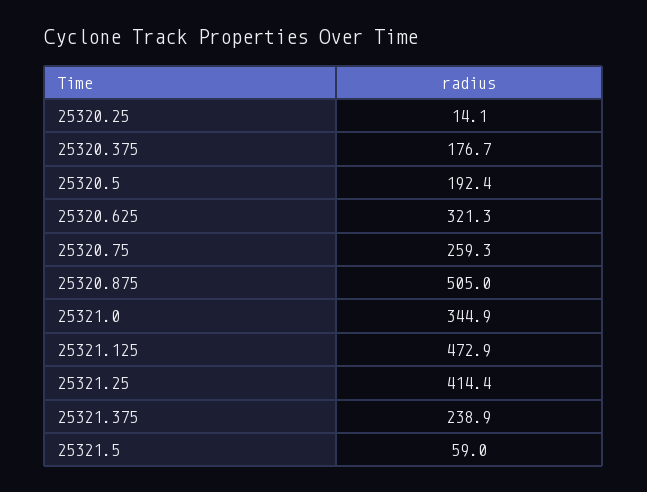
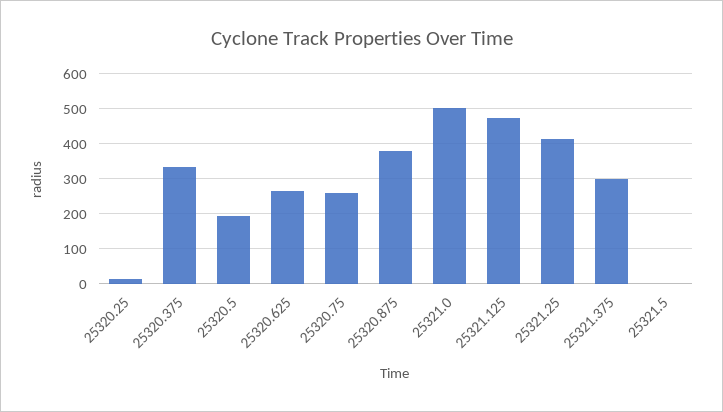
  {
    "25320.25": 14.1,
-   "25320.375": 176.7,
+   "25320.375": 340,
    "25320.5": 192.4,
-   "25320.625": 321.3,
+   "25320.625": 260,
    "25320.75": 259.3,
-   "25320.875": 505,
+   "25320.875": 380,
-   "25321.0": 344.9,
+   "25321.0": 500,
    "25321.125": 472.9,
    "25321.25": 414.4,
-   "25321.375": 238.9,
+   "25321.375": 300,
-   "25321.5": 59
+   "25321.5": 0
  }

